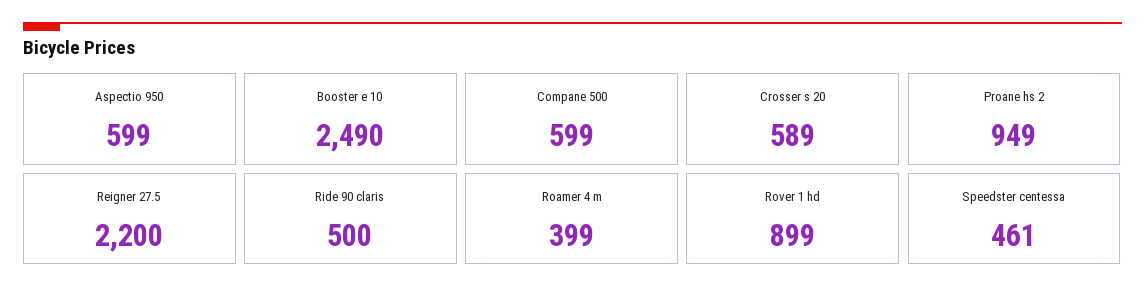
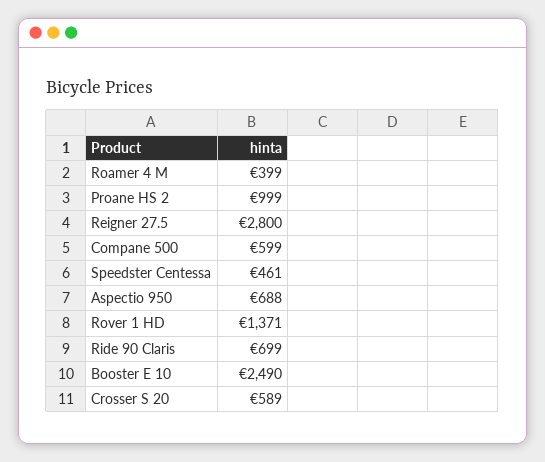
  {
-   "Aspectio 950": 599,
+   "Aspectio 950": 688,
    "Booster e 10": 2490,
    "Compane 500": 599,
    "Crosser s 20": 589,
-   "Proane hs 2": 949,
+   "Proane hs 2": 999,
-   "Reigner 27.5": 2200,
+   "Reigner 27.5": 2800,
-   "Ride 90 claris": 500,
+   "Ride 90 claris": 699,
    "Roamer 4 m": 399,
-   "Rover 1 hd": 899,
+   "Rover 1 hd": 1371,
    "Speedster centessa": 461
  }

